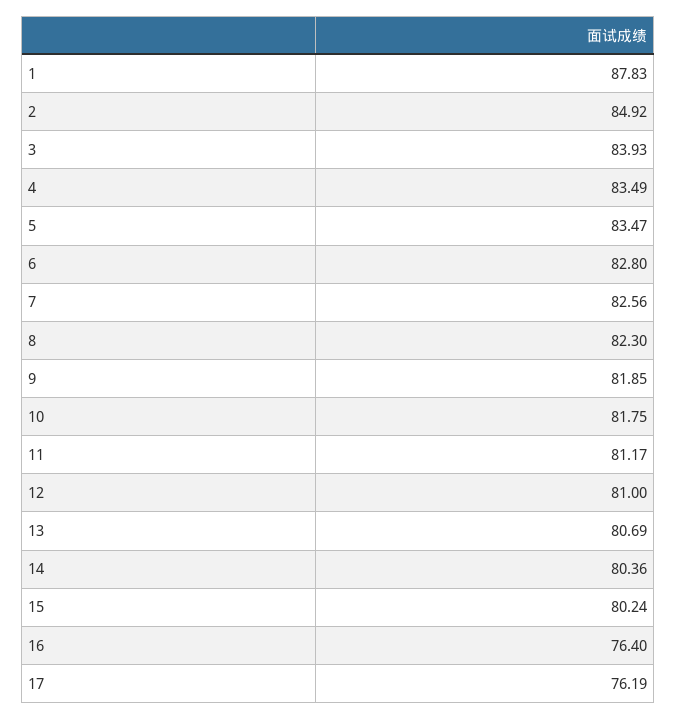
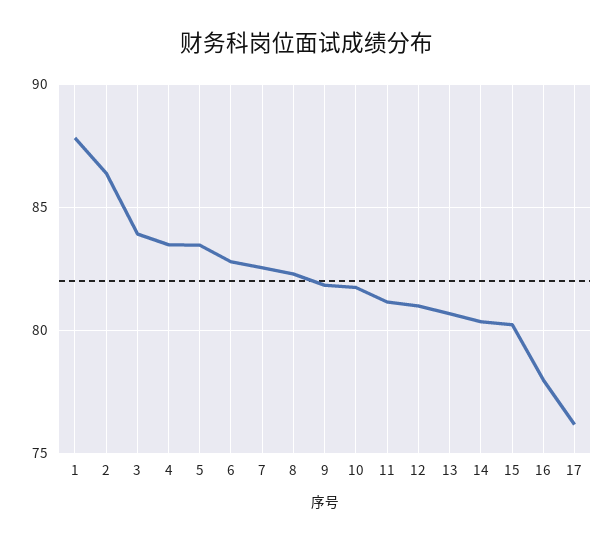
  {
    "1": 87.83,
-   "2": 84.92,
+   "2": 86.5,
    "3": 83.93,
    "4": 83.49,
    "5": 83.47,
    "6": 82.8,
    "7": 82.56,
    "8": 82.3,
    "9": 81.85,
    "10": 81.75,
    "11": 81.17,
    "12": 81,
    "13": 80.69,
    "14": 80.36,
    "15": 80.24,
-   "16": 76.4,
+   "16": 78,
    "17": 76.19
  }

